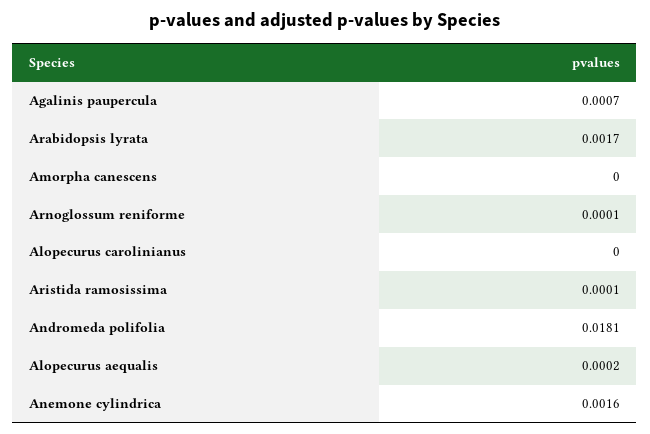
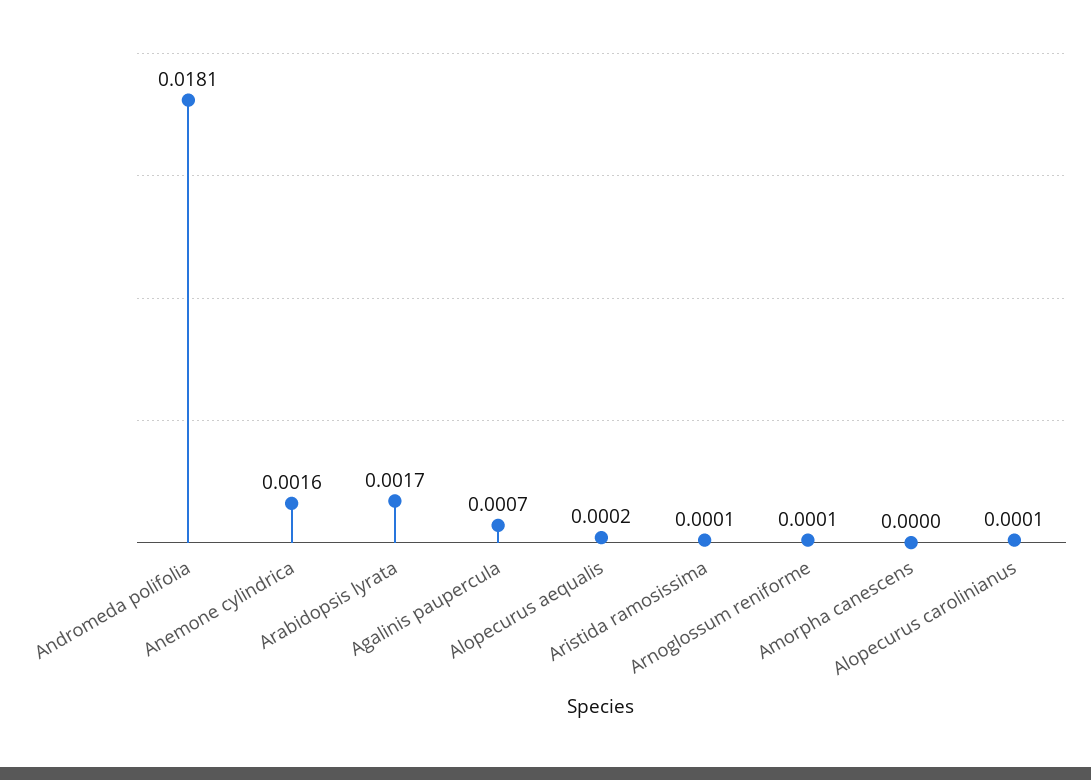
  {
    "Agalinis paupercula": 0.0007,
    "Arabidopsis lyrata": 0.0017,
    "Amorpha canescens": 0,
    "Arnoglossum reniforme": 0.0001,
-   "Alopecurus carolinianus": 0,
+   "Alopecurus carolinianus": 0.0001,
    "Aristida ramosissima": 0.0001,
    "Andromeda polifolia": 0.0181,
    "Alopecurus aequalis": 0.0002,
    "Anemone cylindrica": 0.0016
  }

